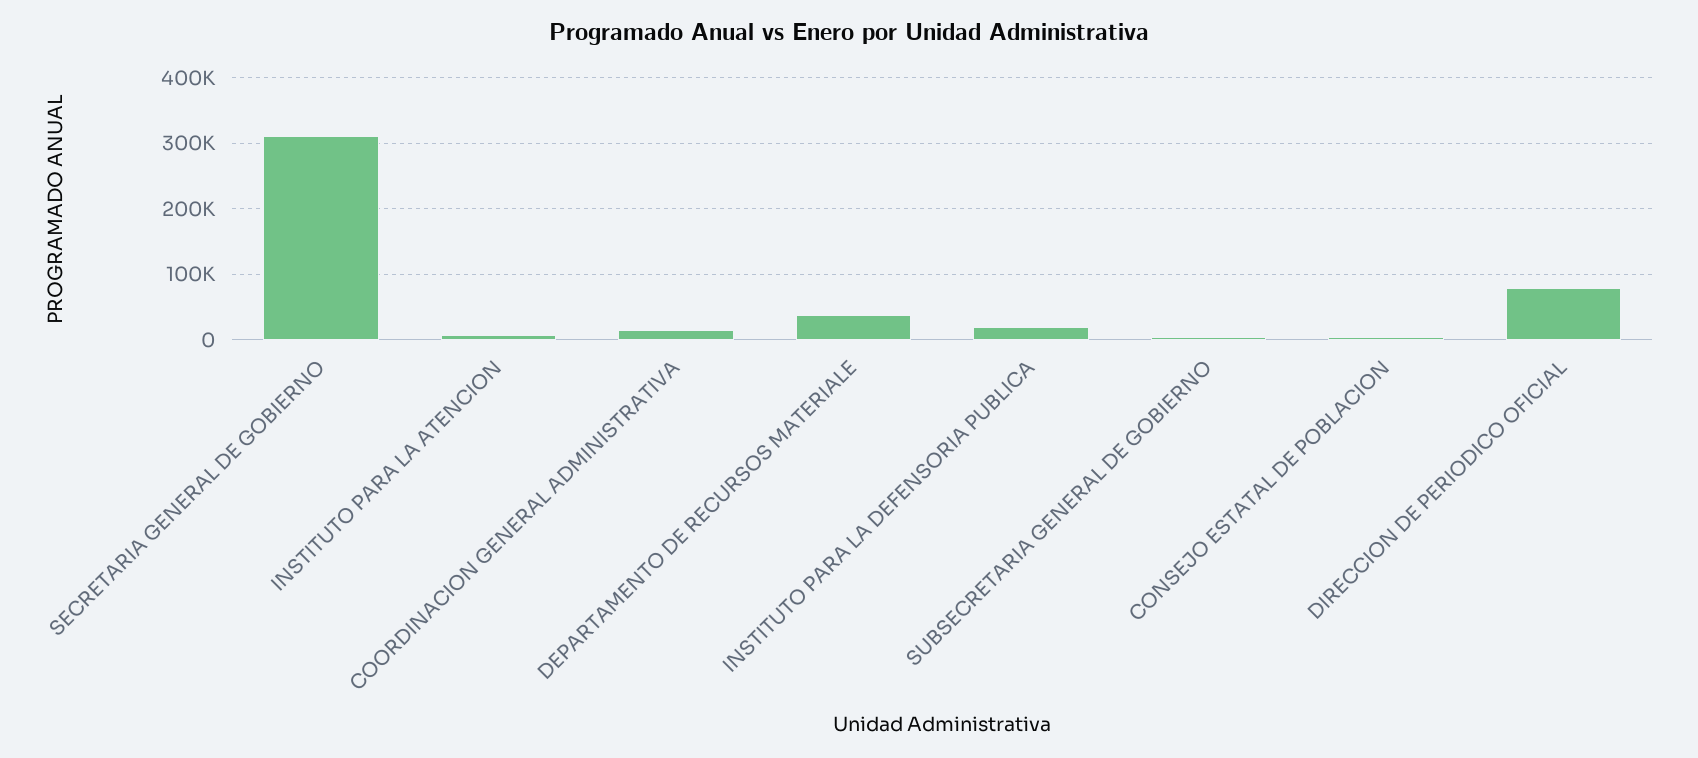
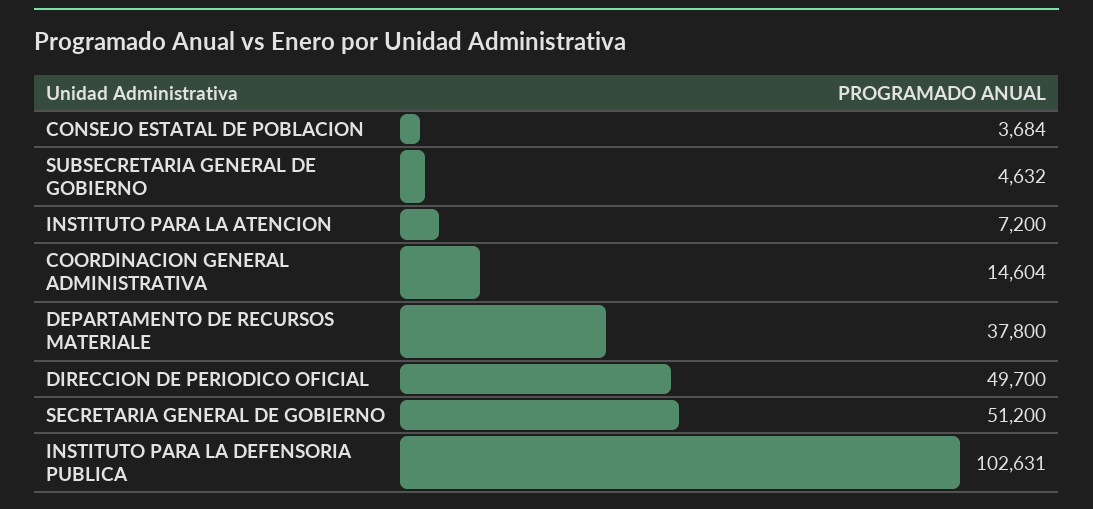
  {
-   "SECRETARIA GENERAL DE GOBIERNO": 310000,
+   "SECRETARIA GENERAL DE GOBIERNO": 51200,
    "INSTITUTO PARA LA ATENCION": 7200,
    "COORDINACION GENERAL ADMINISTRATIVA": 14604,
    "DEPARTAMENTO DE RECURSOS MATERIALE": 37800,
-   "INSTITUTO PARA LA DEFENSORIA PUBLICA": 20000,
+   "INSTITUTO PARA LA DEFENSORIA PUBLICA": 102631,
    "SUBSECRETARIA GENERAL DE GOBIERNO": 4632,
    "CONSEJO ESTATAL DE POBLACION": 3684,
-   "DIRECCION DE PERIODICO OFICIAL": 80000
+   "DIRECCION DE PERIODICO OFICIAL": 49700
  }

